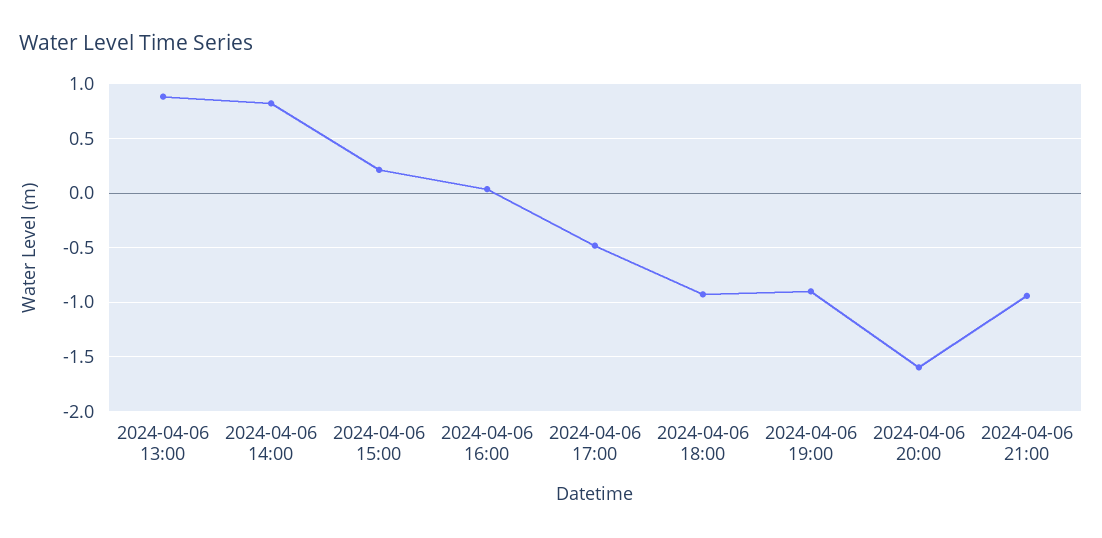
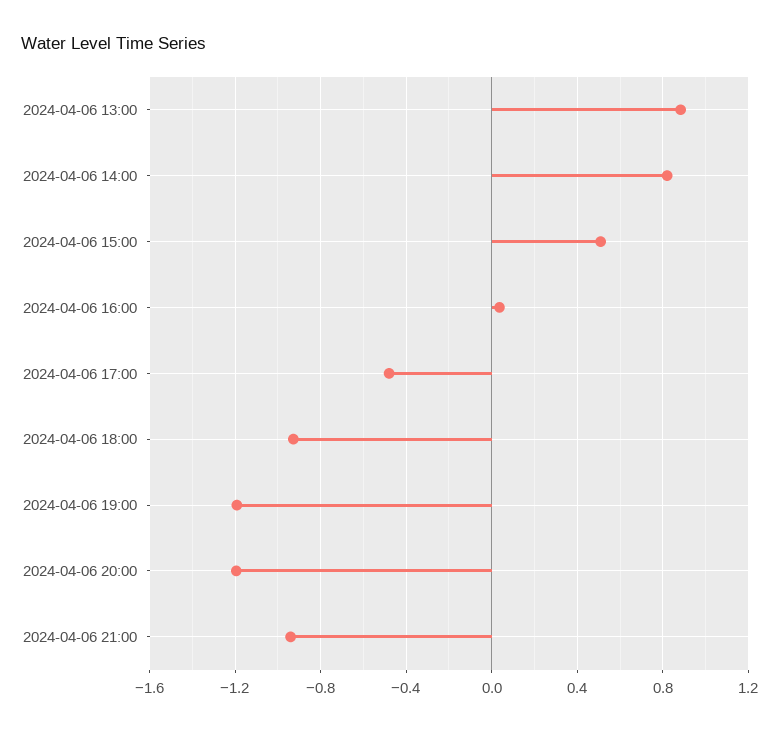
  {
    "2024-04-06 13:00": 0.9,
    "2024-04-06 14:00": 0.8,
-   "2024-04-06 15:00": 0.2,
+   "2024-04-06 15:00": 0.5,
    "2024-04-06 16:00": 0.05,
    "2024-04-06 17:00": -0.5,
    "2024-04-06 18:00": -0.95,
-   "2024-04-06 19:00": -0.9,
+   "2024-04-06 19:00": -1.2,
-   "2024-04-06 20:00": -1.6,
+   "2024-04-06 20:00": -1.2,
    "2024-04-06 21:00": -0.95
  }

